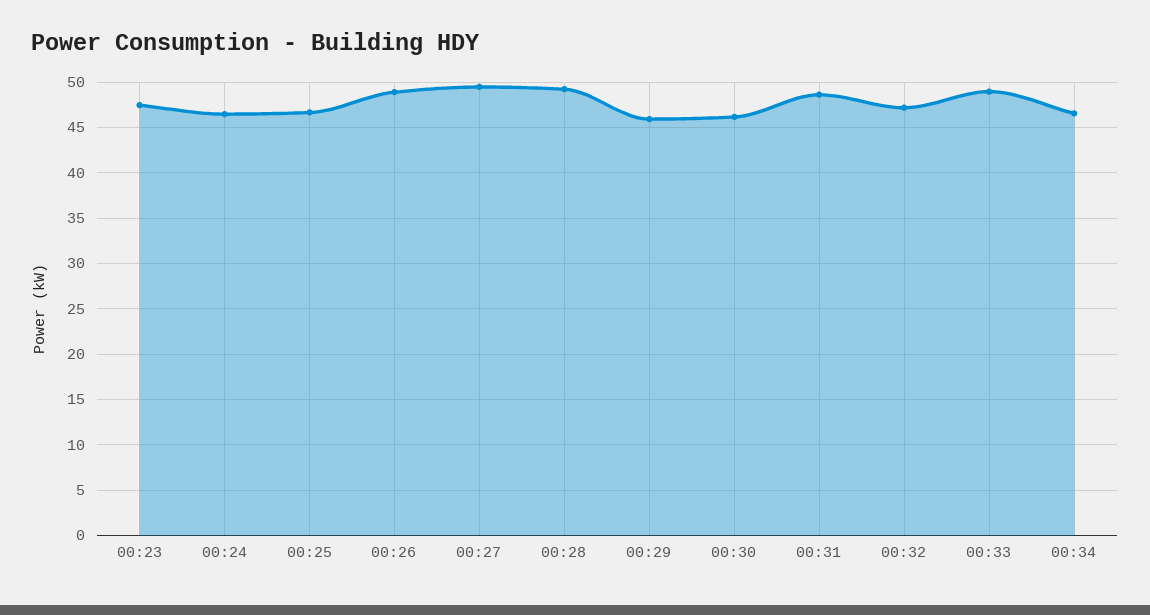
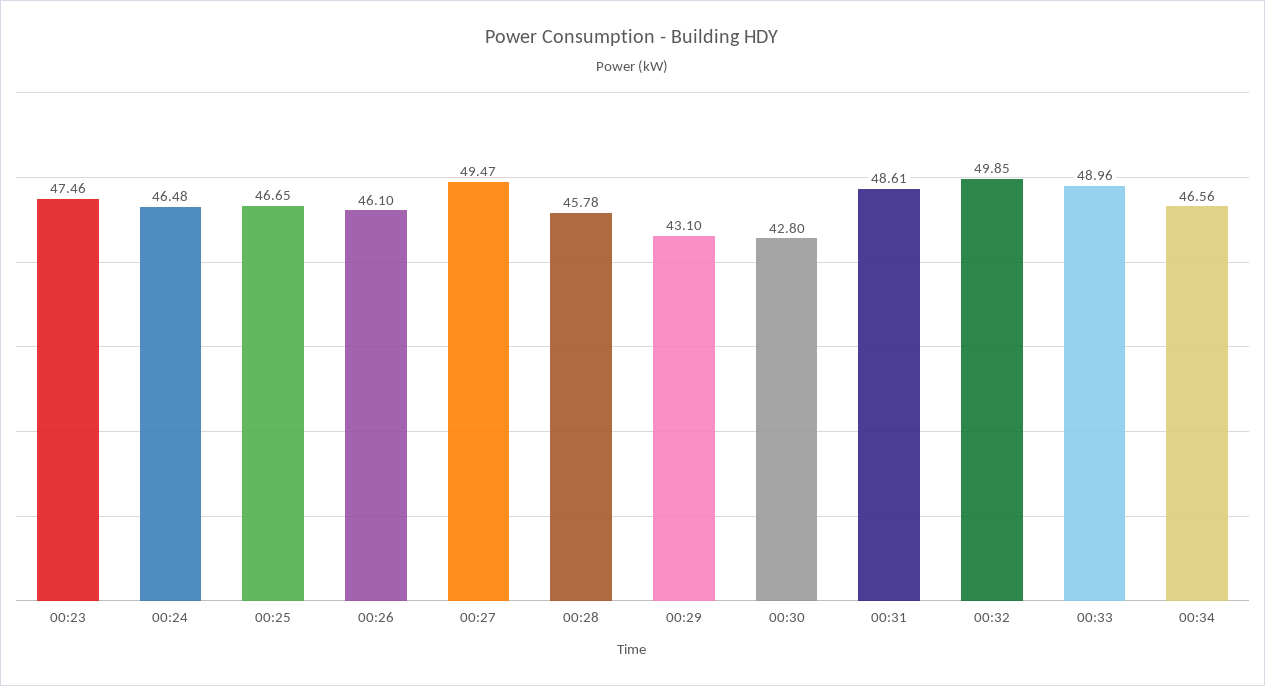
  {
    "00:23": 47.46,
    "00:24": 46.48,
    "00:25": 46.65,
-   "00:26": 49,
+   "00:26": 46.1,
    "00:27": 49.47,
-   "00:28": 49,
+   "00:28": 45.78,
-   "00:29": 46,
+   "00:29": 43.1,
-   "00:30": 46,
+   "00:30": 42.8,
    "00:31": 48.61,
-   "00:32": 47,
+   "00:32": 49.85,
    "00:33": 48.96,
    "00:34": 46.56
  }

